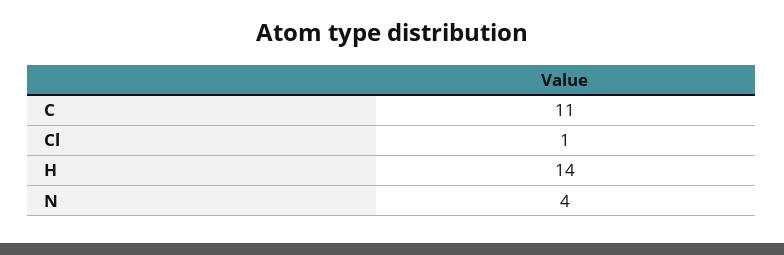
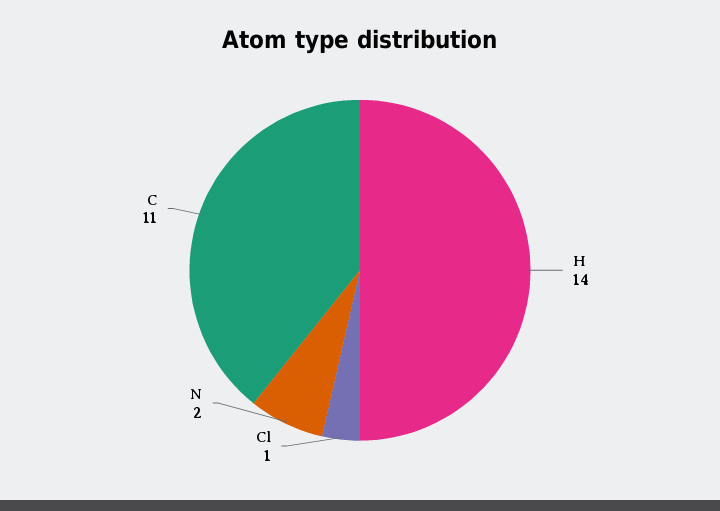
  {
    "C": 11,
    "Cl": 1,
    "H": 14,
-   "N": 4
+   "N": 2
  }

